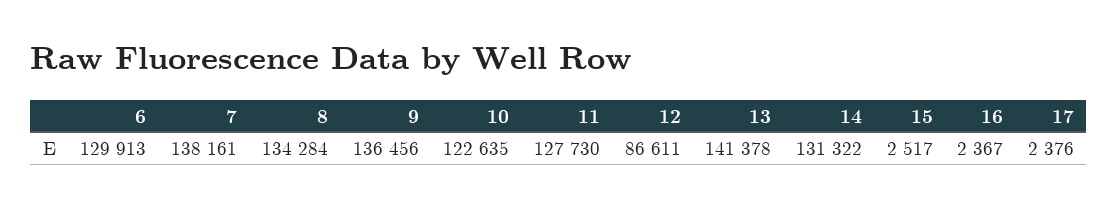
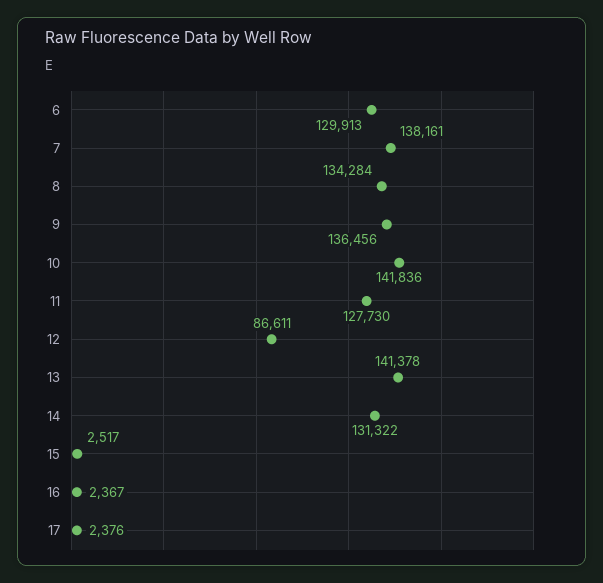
  {
    "6": 129913,
    "7": 138161,
    "8": 134284,
    "9": 136456,
-   "10": 122635,
+   "10": 141836,
    "11": 127730,
    "12": 86611,
    "13": 141378,
    "14": 131322,
    "15": 2517,
    "16": 2367,
    "17": 2376
  }

